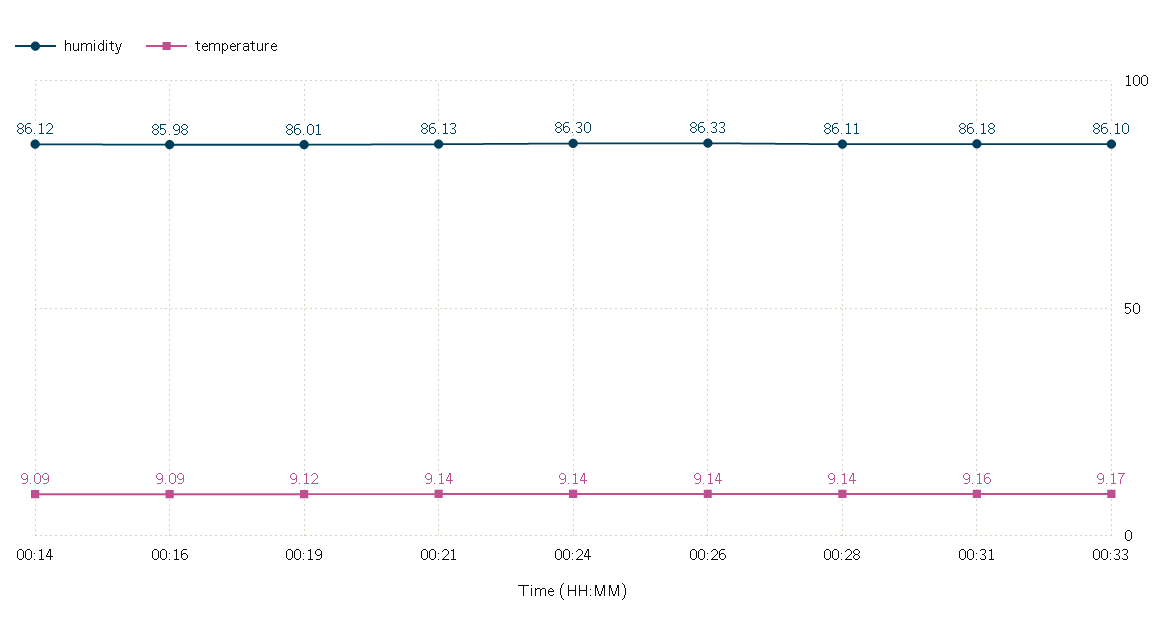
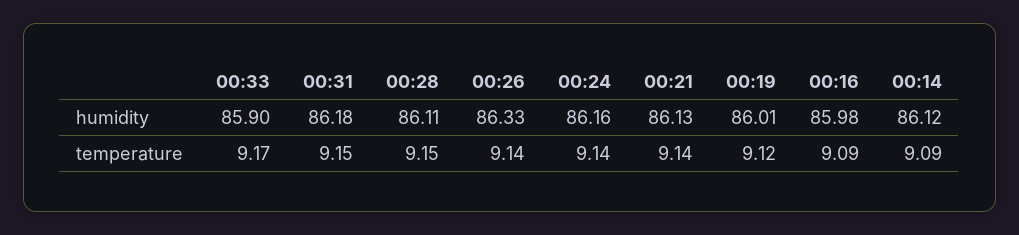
  {
    "humidity": {
      "00:14": 86.12,
      "00:16": 85.98,
      "00:19": 86.01,
      "00:21": 86.13,
-     "00:24": 86.3,
+     "00:24": 86.16,
      "00:26": 86.33,
      "00:28": 86.11,
      "00:31": 86.18,
-     "00:33": 86.1
+     "00:33": 85.9
    },
    "temperature": {
      "00:14": 9.09,
      "00:16": 9.09,
      "00:19": 9.12,
      "00:21": 9.14,
      "00:24": 9.14,
      "00:26": 9.14,
-     "00:28": 9.14,
+     "00:28": 9.15,
-     "00:31": 9.16,
+     "00:31": 9.15,
      "00:33": 9.17
    }
  }

